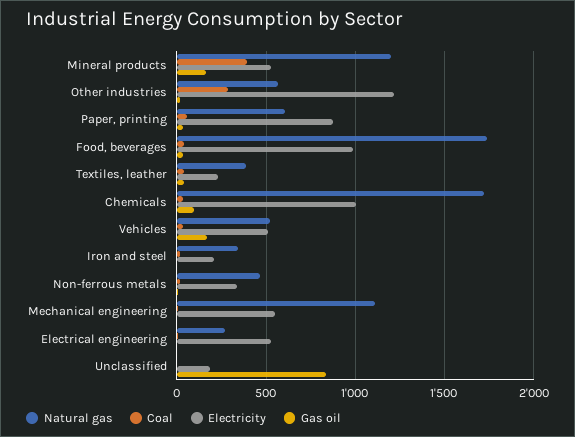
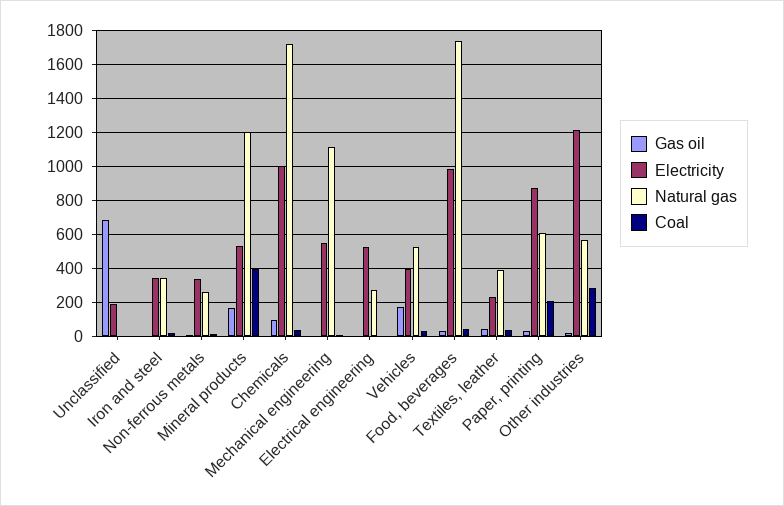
  {
    "Natural gas": {
      "Mineral products": 1200,
      "Other industries": 550,
      "Paper, printing": 600,
      "Food, beverages": 1750,
      "Textiles, leather": 400,
      "Chemicals": 1700,
      "Vehicles": 500,
      "Iron and steel": 350,
-     "Non-ferrous metals": 450,
+     "Non-ferrous metals": 250,
      "Mechanical engineering": 1100,
      "Electrical engineering": 250,
      "Unclassified": 0
    },
    "Coal": {
      "Mineral products": 400,
      "Other industries": 300,
-     "Paper, printing": 50,
+     "Paper, printing": 200,
      "Food, beverages": 50,
      "Textiles, leather": 50,
      "Chemicals": 50,
      "Vehicles": 50,
      "Iron and steel": 0,
      "Non-ferrous metals": 0,
      "Mechanical engineering": 0,
      "Electrical engineering": 0,
      "Unclassified": 0
    },
    "Electricity": {
      "Mineral products": 550,
      "Other industries": 1200,
      "Paper, printing": 900,
      "Food, beverages": 1000,
      "Textiles, leather": 250,
      "Chemicals": 1000,
-     "Vehicles": 500,
+     "Vehicles": 400,
-     "Iron and steel": 200,
+     "Iron and steel": 350,
      "Non-ferrous metals": 350,
      "Mechanical engineering": 550,
      "Electrical engineering": 550,
      "Unclassified": 200
    },
    "Gas oil": {
      "Mineral products": 150,
      "Other industries": 0,
      "Paper, printing": 50,
      "Food, beverages": 50,
      "Textiles, leather": 50,
      "Chemicals": 100,
      "Vehicles": 150,
      "Iron and steel": 0,
      "Non-ferrous metals": 0,
      "Mechanical engineering": 0,
      "Electrical engineering": 0,
-     "Unclassified": 850
+     "Unclassified": 700
    }
  }

